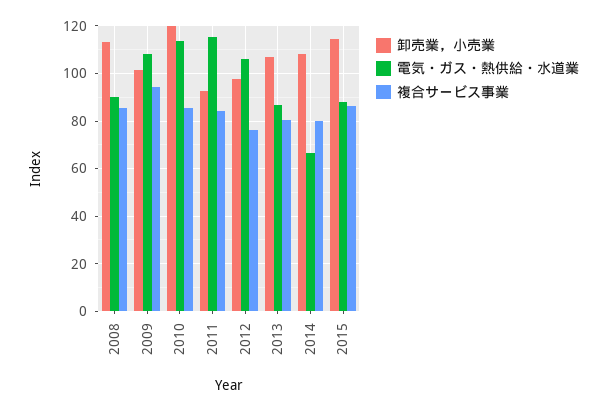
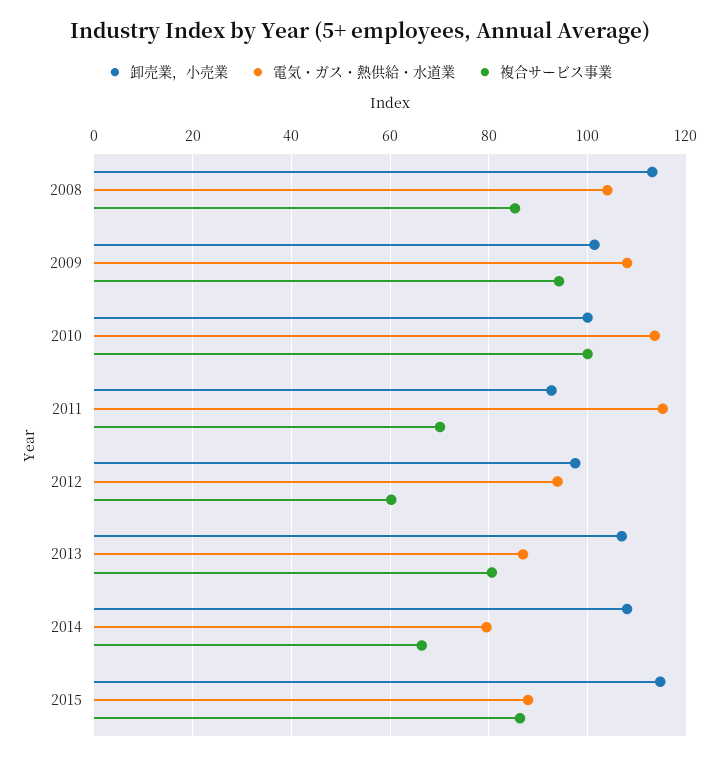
  {
    "卸売業，小売業": {
      "2008": 114,
      "2009": 102,
-     "2010": 120,
+     "2010": 100,
      "2011": 92,
      "2012": 98,
      "2013": 106,
      "2014": 108,
      "2015": 114
    },
    "電気・ガス・熱供給・水道業": {
-     "2008": 90,
+     "2008": 104,
      "2009": 108,
      "2010": 114,
      "2011": 116,
-     "2012": 105,
+     "2012": 94,
      "2013": 86,
-     "2014": 65,
+     "2014": 80,
      "2015": 88
    },
    "複合サービス事業": {
      "2008": 86,
      "2009": 94,
-     "2010": 85,
+     "2010": 100,
-     "2011": 85,
+     "2011": 70,
-     "2012": 75,
+     "2012": 60,
      "2013": 80,
-     "2014": 80,
+     "2014": 66,
      "2015": 86
    }
  }

